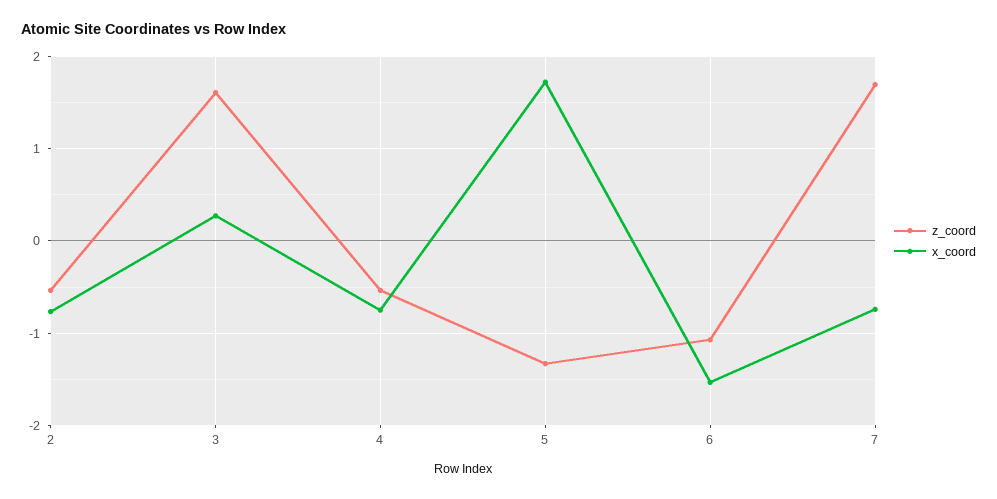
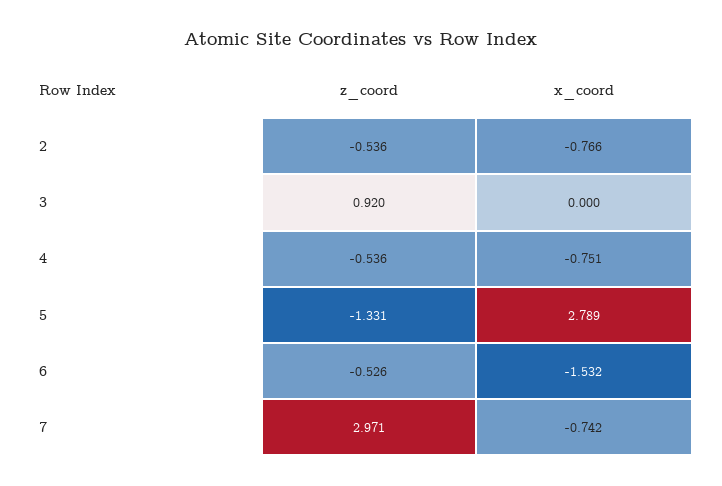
  {
    "z_coord": {
      "2": -0.536,
-     "3": 1.6,
+     "3": 0.92,
      "4": -0.536,
      "5": -1.331,
-     "6": -1.1,
+     "6": -0.526,
-     "7": 1.7
+     "7": 2.971
    },
    "x_coord": {
      "2": -0.766,
-     "3": 0.3,
+     "3": 0,
      "4": -0.751,
-     "5": 1.7,
+     "5": 2.789,
      "6": -1.532,
      "7": -0.742
    }
  }

